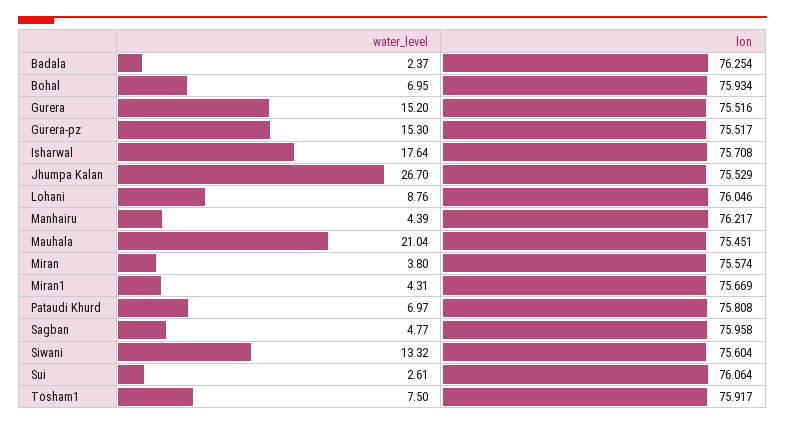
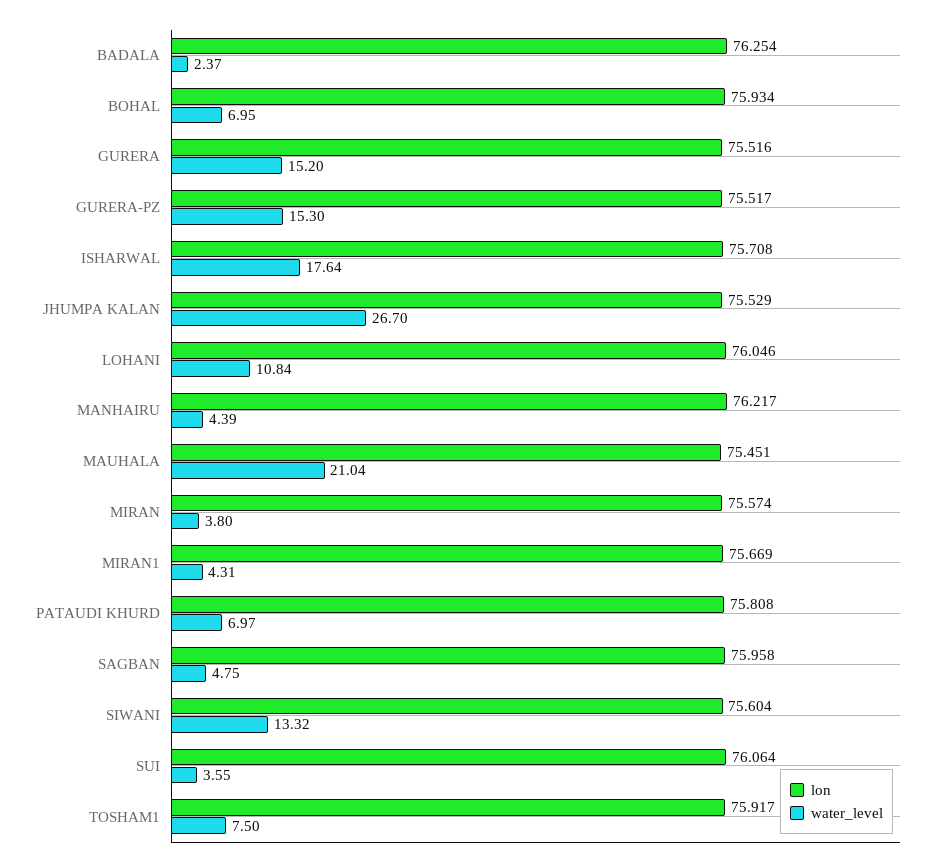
  {
    "water_level": {
      "Badala": 2.37,
      "Bohal": 6.95,
      "Gurera": 15.2,
      "Gurera-pz": 15.3,
      "Isharwal": 17.64,
      "Jhumpa Kalan": 26.7,
-     "Lohani": 8.76,
+     "Lohani": 10.84,
      "Manhairu": 4.39,
      "Mauhala": 21.04,
      "Miran": 3.8,
      "Miran1": 4.31,
      "Pataudi Khurd": 6.97,
-     "Sagban": 4.77,
+     "Sagban": 4.75,
      "Siwani": 13.32,
-     "Sui": 2.61,
+     "Sui": 3.55,
      "Tosham1": 7.5
    },
    "lon": {
      "Badala": 76.254,
      "Bohal": 75.934,
      "Gurera": 75.516,
      "Gurera-pz": 75.517,
      "Isharwal": 75.708,
      "Jhumpa Kalan": 75.529,
      "Lohani": 76.046,
      "Manhairu": 76.217,
      "Mauhala": 75.451,
      "Miran": 75.574,
      "Miran1": 75.669,
      "Pataudi Khurd": 75.808,
      "Sagban": 75.958,
      "Siwani": 75.604,
      "Sui": 76.064,
      "Tosham1": 75.917
    }
  }

